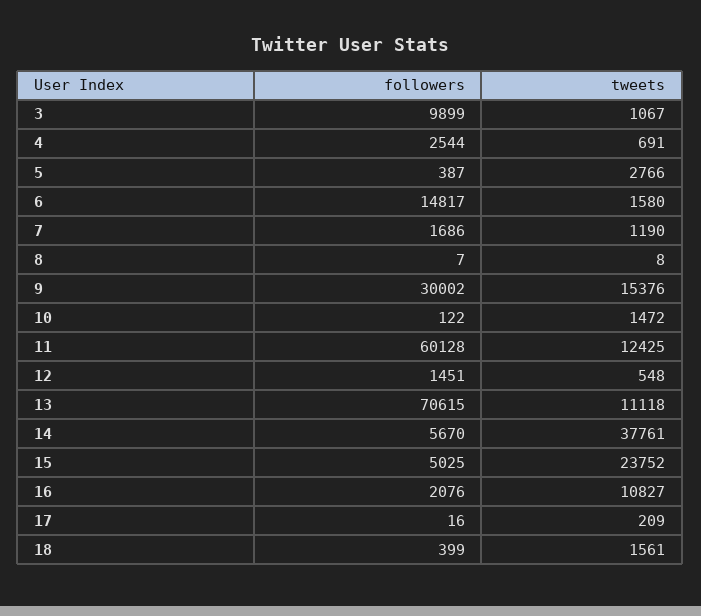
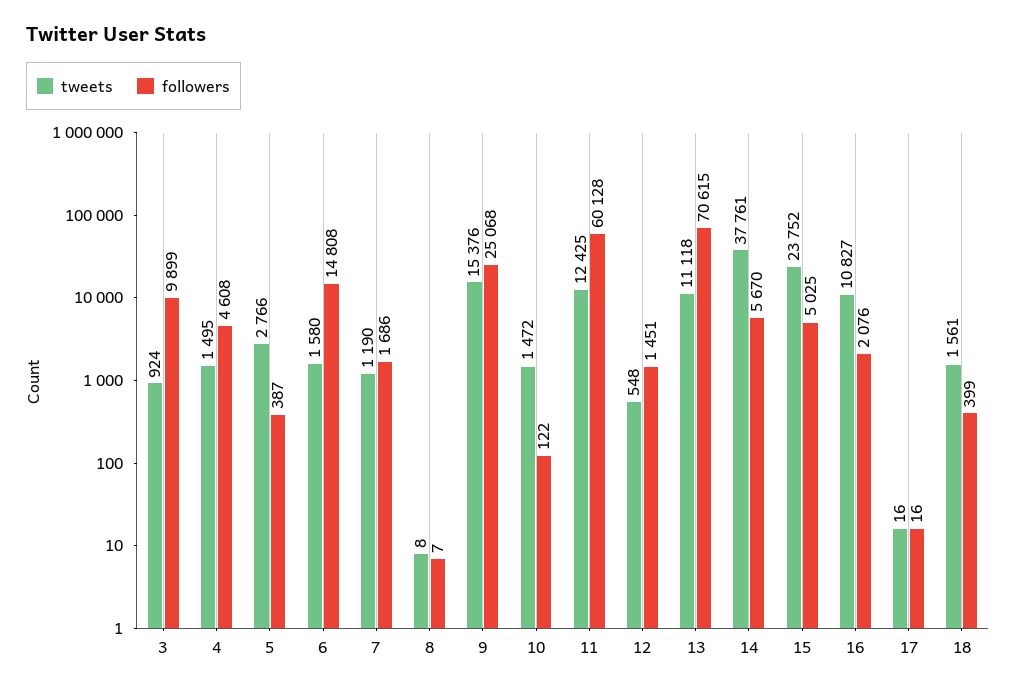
  {
    "followers": {
      "3": 9899,
-     "4": 2544,
+     "4": 4608,
      "5": 387,
-     "6": 14817,
+     "6": 14808,
      "7": 1686,
      "8": 7,
-     "9": 30002,
+     "9": 25068,
      "10": 122,
      "11": 60128,
      "12": 1451,
      "13": 70615,
      "14": 5670,
      "15": 5025,
      "16": 2076,
      "17": 16,
      "18": 399
    },
    "tweets": {
-     "3": 1067,
+     "3": 924,
-     "4": 691,
+     "4": 1495,
      "5": 2766,
      "6": 1580,
      "7": 1190,
      "8": 8,
      "9": 15376,
      "10": 1472,
      "11": 12425,
      "12": 548,
      "13": 11118,
      "14": 37761,
      "15": 23752,
      "16": 10827,
-     "17": 209,
+     "17": 16,
      "18": 1561
    }
  }

